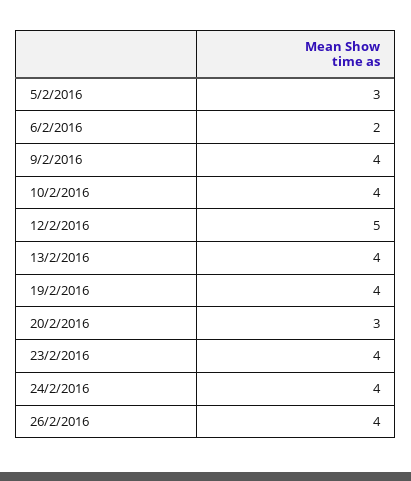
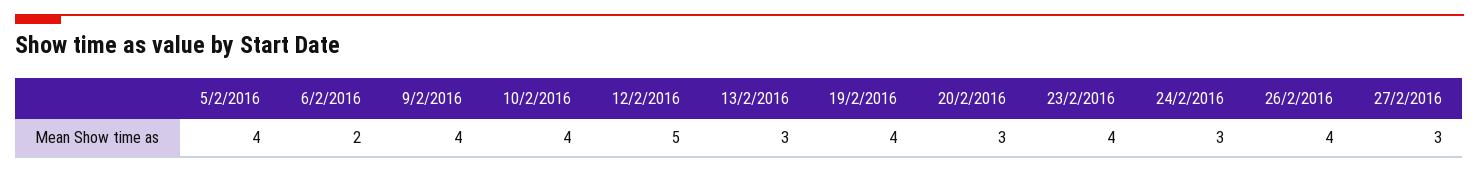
  {
-   "5/2/2016": 3,
+   "5/2/2016": 4,
    "6/2/2016": 2,
    "9/2/2016": 4,
    "10/2/2016": 4,
    "12/2/2016": 5,
-   "13/2/2016": 4,
+   "13/2/2016": 3,
    "19/2/2016": 4,
    "20/2/2016": 3,
    "23/2/2016": 4,
-   "24/2/2016": 4,
+   "24/2/2016": 3,
-   "26/2/2016": 4
+   "26/2/2016": 4,
+   "27/2/2016": 3
  }

